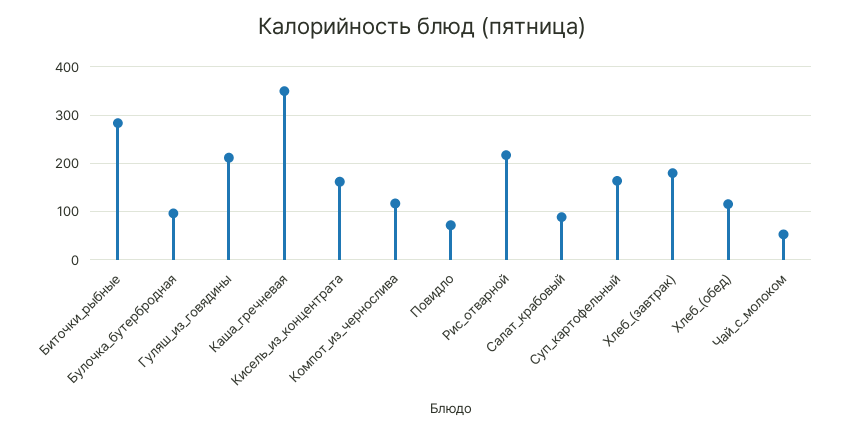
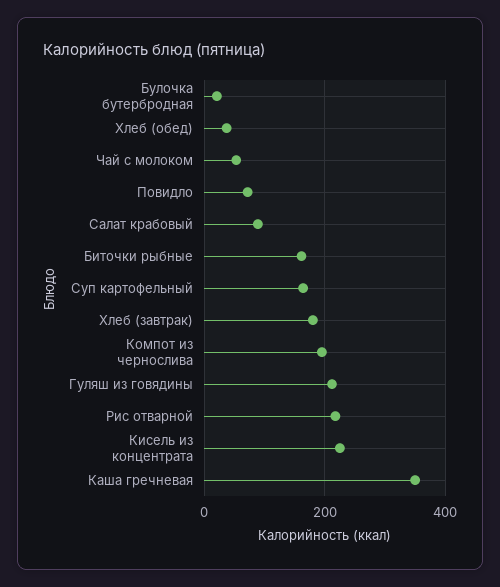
  {
-   "Биточки_рыбные": 280,
+   "Биточки_рыбные": 160,
-   "Булочка_бутербродная": 100,
+   "Булочка_бутербродная": 20,
    "Гуляш_из_говядины": 220,
    "Каша_гречневая": 340,
-   "Кисель_из_концентрата": 160,
+   "Кисель_из_концентрата": 220,
-   "Компот_из_чернослива": 120,
+   "Компот_из_чернослива": 200,
    "Повидло": 80,
    "Рис_отварной": 220,
    "Салат_крабовый": 80,
    "Суп_картофельный": 160,
    "Хлеб_(завтрак)": 180,
-   "Хлеб_(обед)": 120,
+   "Хлеб_(обед)": 40,
    "Чай_с_молоком": 60
  }

